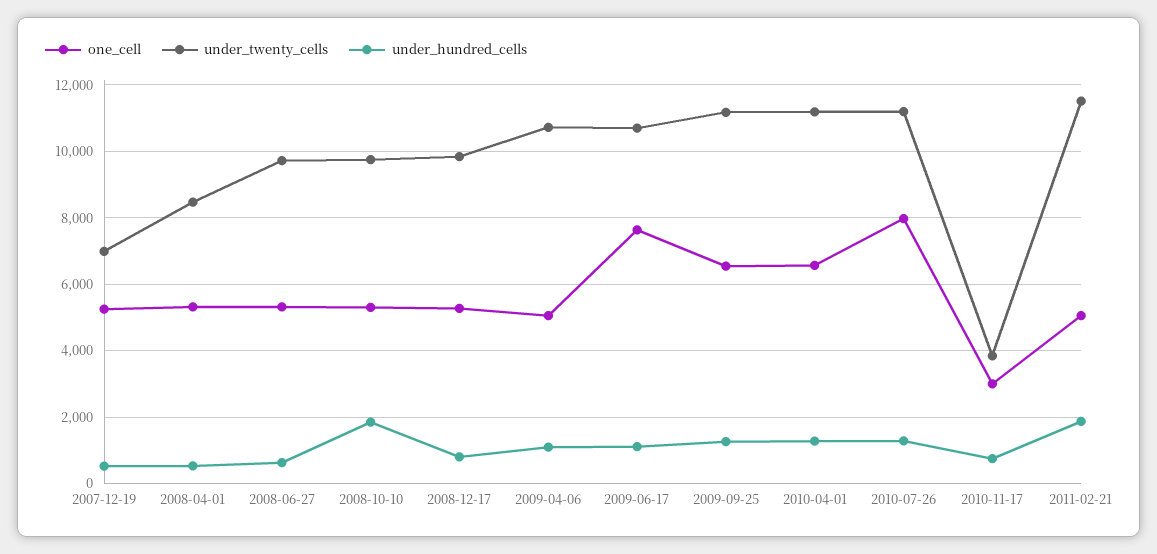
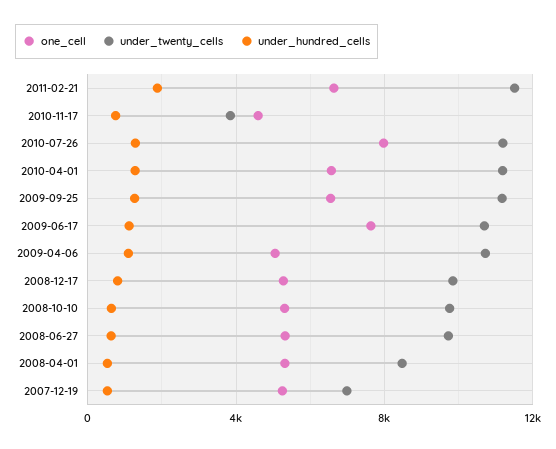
  {
    "one_cell": {
      "2007-12-19": 5200,
      "2008-04-01": 5400,
      "2008-06-27": 5400,
      "2008-10-10": 5400,
      "2008-12-17": 5200,
      "2009-04-06": 5000,
      "2009-06-17": 7600,
      "2009-09-25": 6600,
      "2010-04-01": 6600,
      "2010-07-26": 8000,
-     "2010-11-17": 3000,
+     "2010-11-17": 4500,
-     "2011-02-21": 5000
+     "2011-02-21": 6500
    },
    "under_twenty_cells": {
      "2007-12-19": 7000,
      "2008-04-01": 8400,
      "2008-06-27": 9800,
      "2008-10-10": 9800,
      "2008-12-17": 9800,
      "2009-04-06": 10800,
      "2009-06-17": 10600,
      "2009-09-25": 11200,
      "2010-04-01": 11200,
      "2010-07-26": 11200,
      "2010-11-17": 3800,
      "2011-02-21": 11600
    },
    "under_hundred_cells": {
      "2007-12-19": 600,
      "2008-04-01": 600,
      "2008-06-27": 600,
-     "2008-10-10": 1800,
+     "2008-10-10": 500,
      "2008-12-17": 800,
      "2009-04-06": 1000,
      "2009-06-17": 1200,
      "2009-09-25": 1200,
      "2010-04-01": 1200,
      "2010-07-26": 1200,
      "2010-11-17": 800,
      "2011-02-21": 1800
    }
  }

